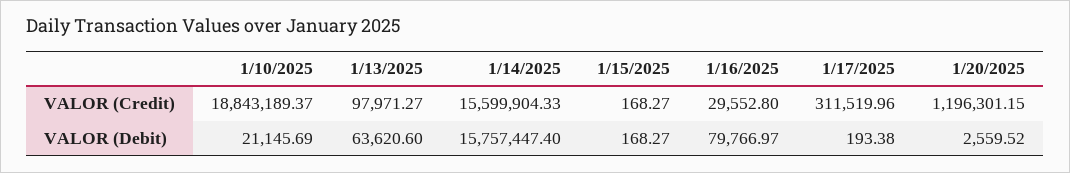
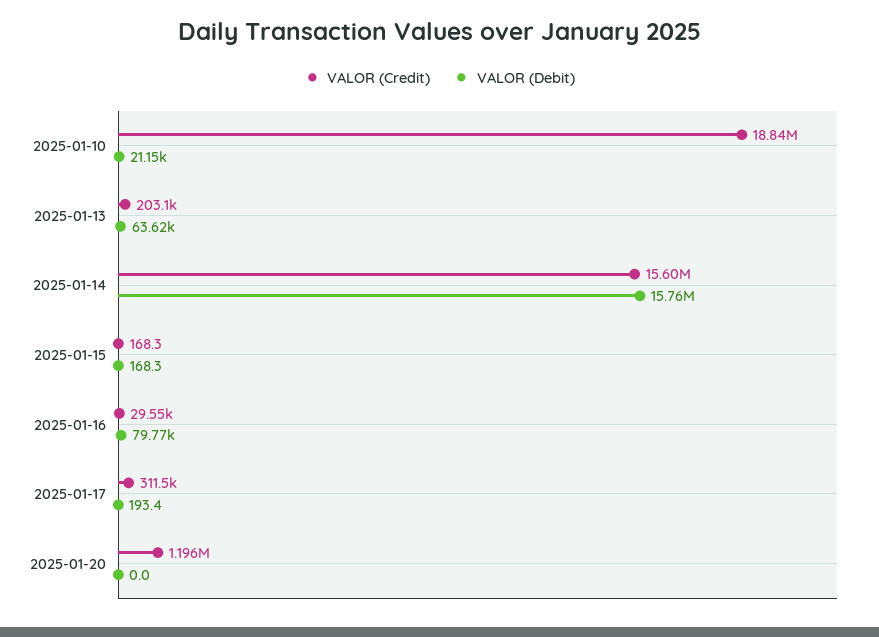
  {
    "VALOR (Credit)": {
      "1/10/2025": 18843189.37,
-     "1/13/2025": 97971.27,
+     "1/13/2025": 203100,
      "1/14/2025": 15599904.33,
      "1/15/2025": 168.27,
      "1/16/2025": 29552.8,
      "1/17/2025": 311519.96,
      "1/20/2025": 1196301.15
    },
    "VALOR (Debit)": {
      "1/10/2025": 21145.69,
      "1/13/2025": 63620.6,
      "1/14/2025": 15757447.4,
      "1/15/2025": 168.27,
      "1/16/2025": 79766.97,
      "1/17/2025": 193.38,
-     "1/20/2025": 2559.52
+     "1/20/2025": 0
    }
  }

